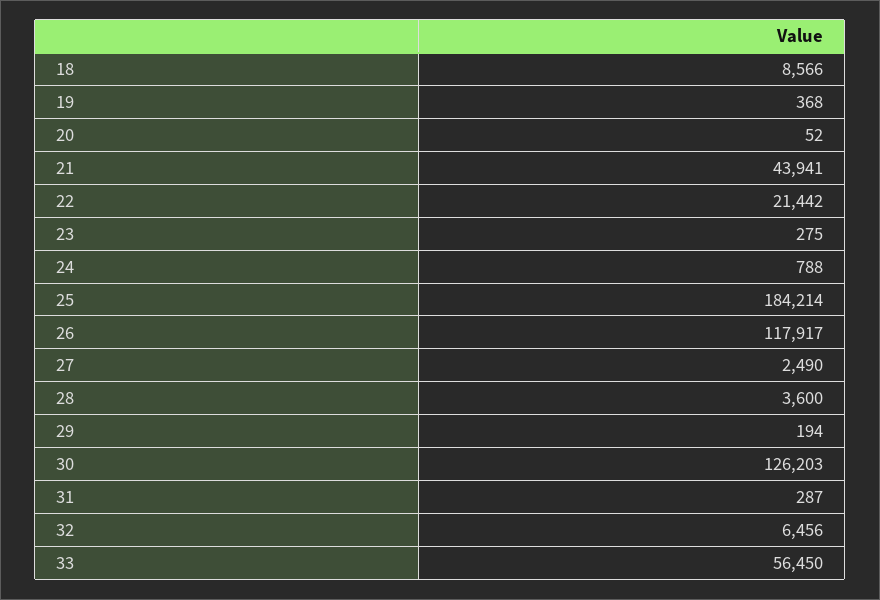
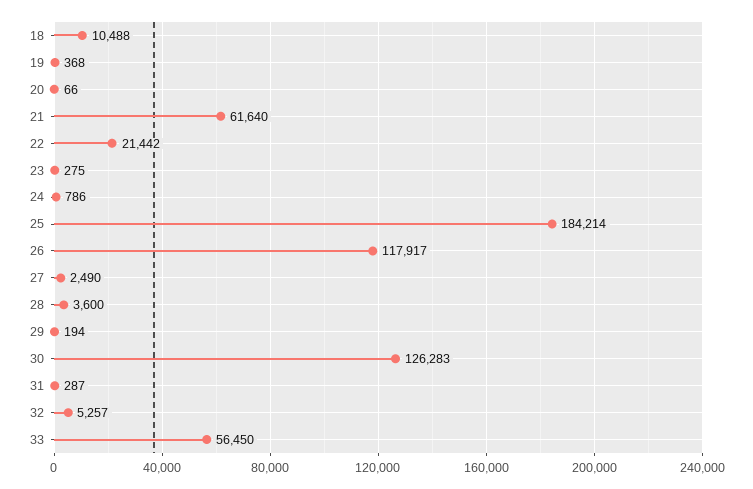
  {
-   "18": 8566,
+   "18": 10488,
    "19": 368,
-   "20": 52,
+   "20": 66,
-   "21": 43941,
+   "21": 61640,
    "22": 21442,
    "23": 275,
-   "24": 788,
+   "24": 786,
    "25": 184214,
    "26": 117917,
    "27": 2490,
    "28": 3600,
    "29": 194,
-   "30": 126203,
+   "30": 126283,
    "31": 287,
-   "32": 6456,
+   "32": 5257,
    "33": 56450
  }

